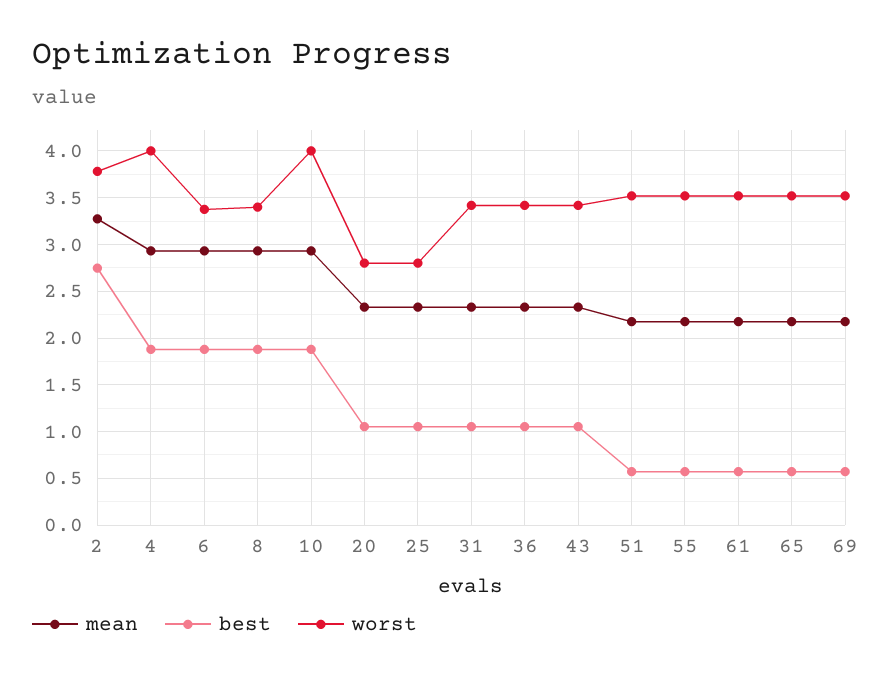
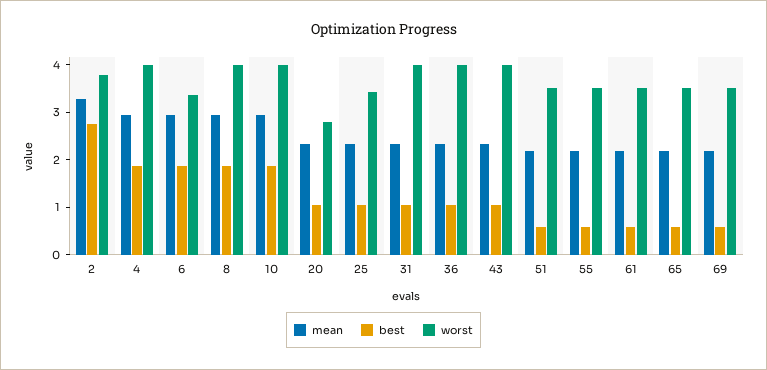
  {
    "mean": {
      "2": 3.3,
      "4": 2.9,
      "6": 2.9,
      "8": 2.9,
      "10": 2.9,
      "20": 2.3,
      "25": 2.3,
      "31": 2.3,
      "36": 2.3,
      "43": 2.3,
      "51": 2.2,
      "55": 2.2,
      "61": 2.2,
      "65": 2.2,
      "69": 2.2
    },
    "best": {
      "2": 2.7,
      "4": 1.9,
      "6": 1.9,
      "8": 1.9,
      "10": 1.9,
      "20": 1.1,
      "25": 1.1,
      "31": 1.1,
      "36": 1.1,
      "43": 1.1,
      "51": 0.6,
      "55": 0.6,
      "61": 0.6,
      "65": 0.6,
      "69": 0.6
    },
    "worst": {
      "2": 3.8,
      "4": 4,
      "6": 3.4,
-     "8": 3.4,
+     "8": 4,
      "10": 4,
      "20": 2.8,
-     "25": 2.8,
+     "25": 3.4,
-     "31": 3.4,
+     "31": 4,
-     "36": 3.4,
+     "36": 4,
-     "43": 3.4,
+     "43": 4,
      "51": 3.5,
      "55": 3.5,
      "61": 3.5,
      "65": 3.5,
      "69": 3.5
    }
  }

